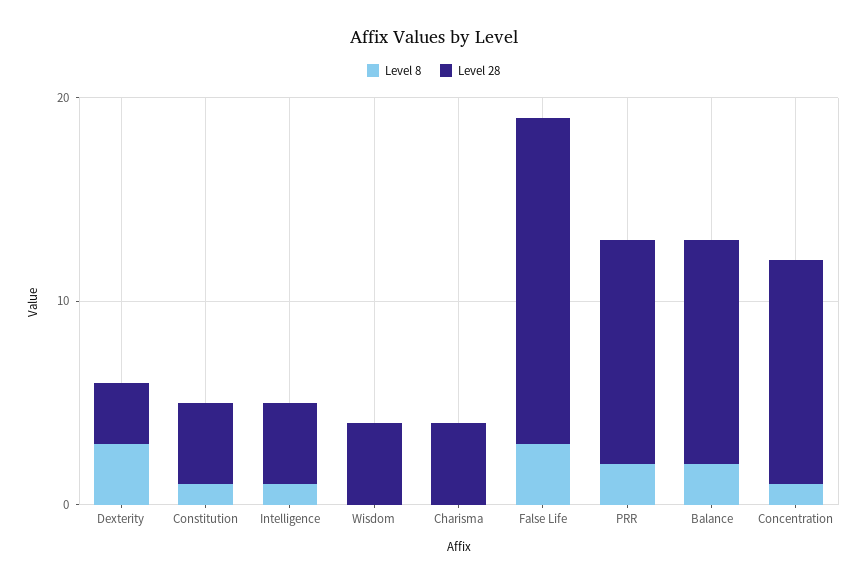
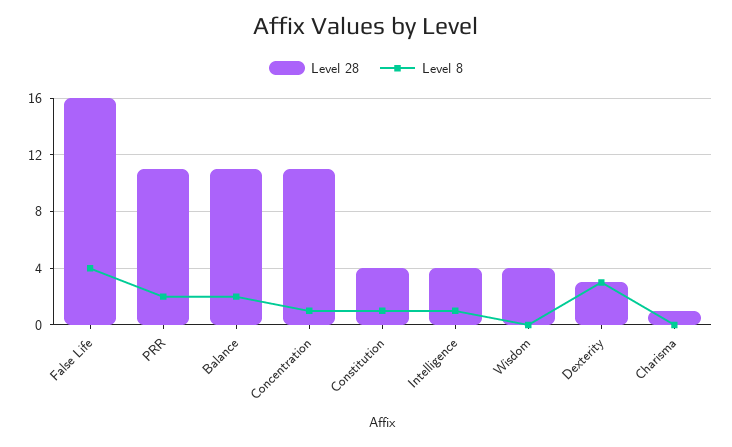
  {
    "Level 8": {
      "Dexterity": 3,
      "Constitution": 1,
      "Intelligence": 1,
      "Wisdom": 0,
      "Charisma": 0,
-     "False Life": 3,
+     "False Life": 4,
      "PRR": 2,
      "Balance": 2,
      "Concentration": 1
    },
    "Level 28": {
      "Dexterity": 3,
      "Constitution": 4,
      "Intelligence": 4,
      "Wisdom": 4,
-     "Charisma": 4,
+     "Charisma": 1,
      "False Life": 16,
      "PRR": 11,
      "Balance": 11,
      "Concentration": 11
    }
  }

